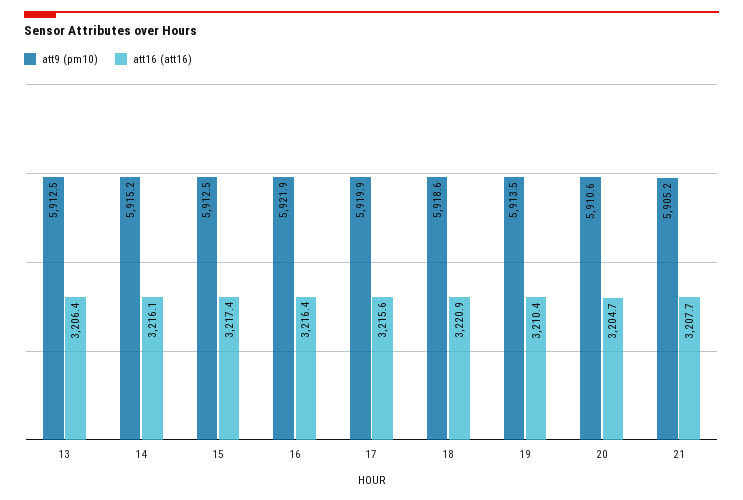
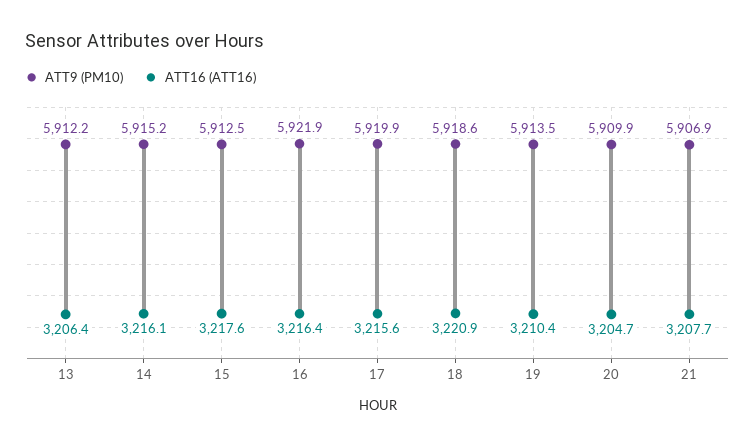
  {
    "att9 (pm10)": {
-     "13": 5912.5,
+     "13": 5912.2,
      "14": 5915.2,
      "15": 5912.5,
      "16": 5921.9,
      "17": 5919.9,
      "18": 5918.6,
      "19": 5913.5,
-     "20": 5910.6,
+     "20": 5909.9,
-     "21": 5905.2
+     "21": 5906.9
    },
    "att16 (att16)": {
      "13": 3206.4,
      "14": 3216.1,
-     "15": 3217.4,
+     "15": 3217.6,
      "16": 3216.4,
      "17": 3215.6,
      "18": 3220.9,
      "19": 3210.4,
      "20": 3204.7,
      "21": 3207.7
    }
  }

